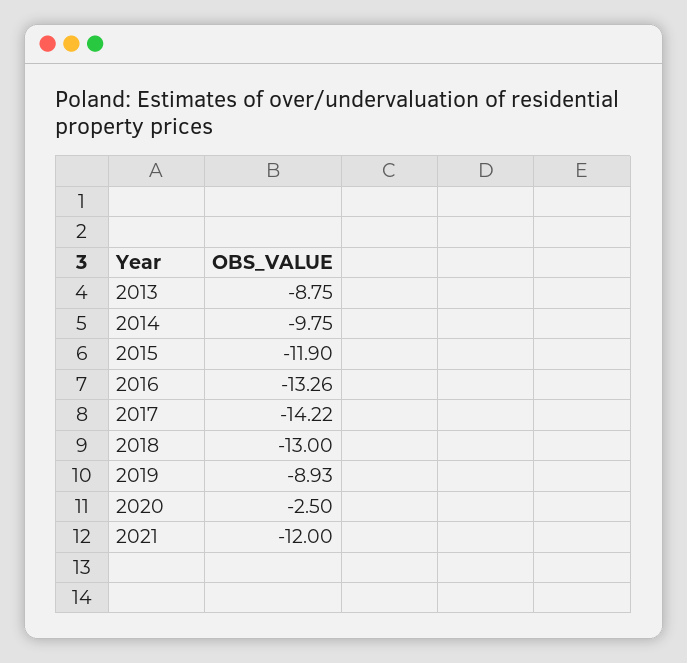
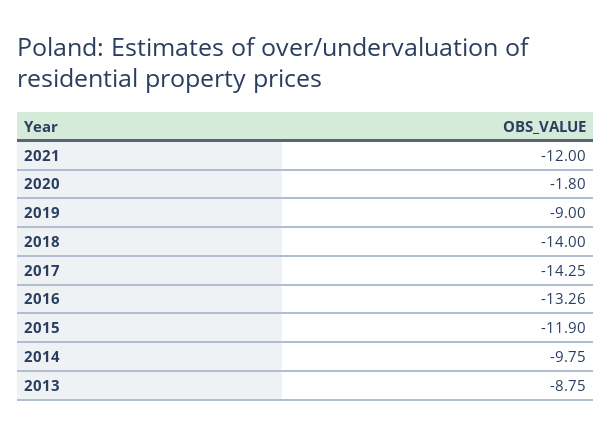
  {
    "2013": -8.75,
    "2014": -9.75,
    "2015": -11.9,
    "2016": -13.26,
-   "2017": -14.22,
+   "2017": -14.25,
-   "2018": -13,
+   "2018": -14,
-   "2019": -8.93,
+   "2019": -9,
-   "2020": -2.5,
+   "2020": -1.8,
    "2021": -12
  }

